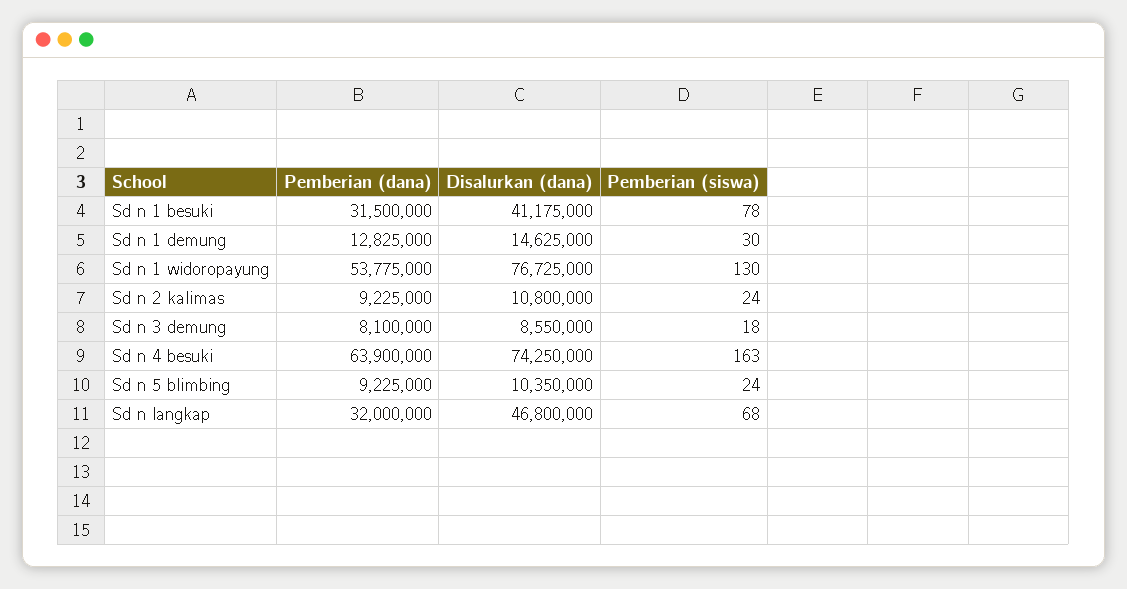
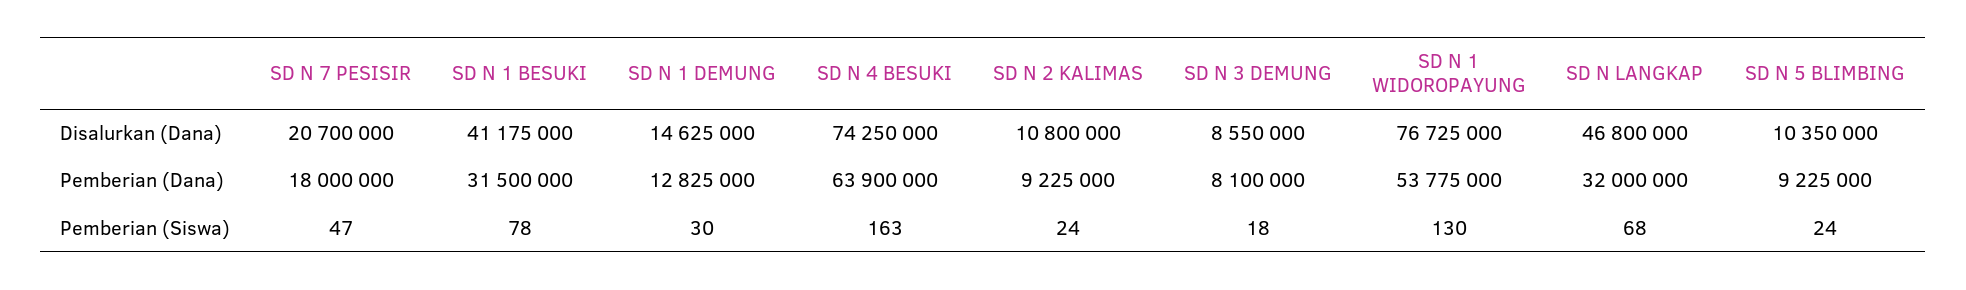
  {
    "Pemberian (dana)": {
      "Sd n 1 besuki": 31500000,
      "Sd n 1 demung": 12825000,
      "Sd n 1 widoropayung": 53775000,
      "Sd n 2 kalimas": 9225000,
      "Sd n 3 demung": 8100000,
      "Sd n 4 besuki": 63900000,
      "Sd n 5 blimbing": 9225000,
-     "Sd n langkap": 32000000
+     "Sd n langkap": 32000000,
+     "SD N 7 PESISIR": 18000000
    },
    "Disalurkan (dana)": {
      "Sd n 1 besuki": 41175000,
      "Sd n 1 demung": 14625000,
      "Sd n 1 widoropayung": 76725000,
      "Sd n 2 kalimas": 10800000,
      "Sd n 3 demung": 8550000,
      "Sd n 4 besuki": 74250000,
      "Sd n 5 blimbing": 10350000,
-     "Sd n langkap": 46800000
+     "Sd n langkap": 46800000,
+     "SD N 7 PESISIR": 20700000
    },
    "Pemberian (siswa)": {
      "Sd n 1 besuki": 78,
      "Sd n 1 demung": 30,
      "Sd n 1 widoropayung": 130,
      "Sd n 2 kalimas": 24,
      "Sd n 3 demung": 18,
      "Sd n 4 besuki": 163,
      "Sd n 5 blimbing": 24,
-     "Sd n langkap": 68
+     "Sd n langkap": 68,
+     "SD N 7 PESISIR": 47
    }
  }

